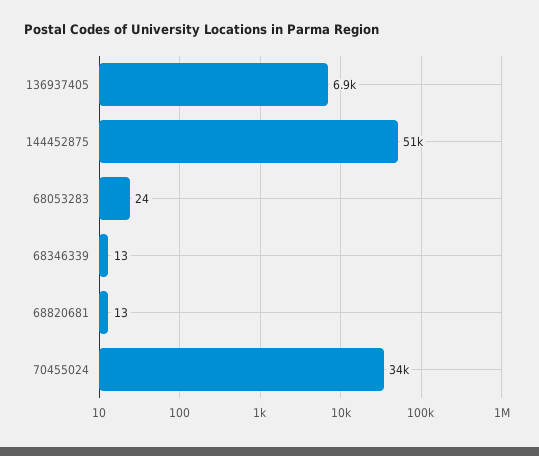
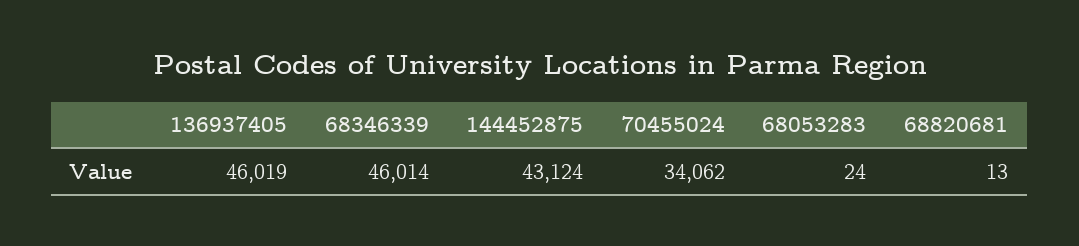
  {
-   "136937405": 6900,
+   "136937405": 46019,
-   "144452875": 51000,
+   "144452875": 43124,
    "68053283": 24,
-   "68346339": 13,
+   "68346339": 46014,
    "68820681": 13,
    "70455024": 34062
  }

